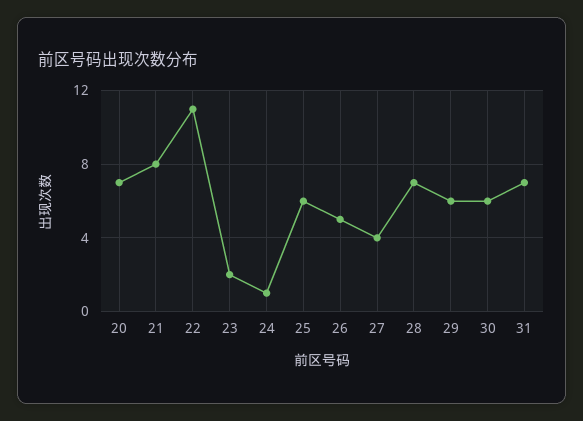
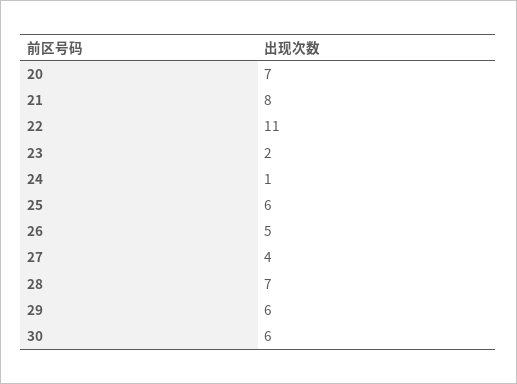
  {
    "20": 7,
    "21": 8,
    "22": 11,
    "23": 2,
    "24": 1,
    "25": 6,
    "26": 5,
    "27": 4,
    "28": 7,
    "29": 6,
-   "30": 6,
+   "30": 6
-   "31": 7
  }

